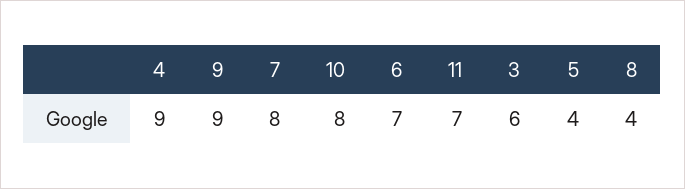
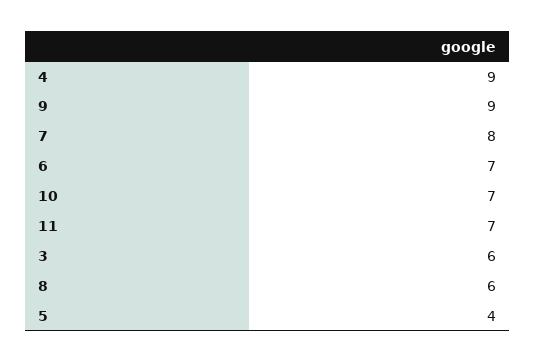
  {
    "4": 9,
    "9": 9,
    "7": 8,
-   "10": 8,
+   "10": 7,
    "6": 7,
    "11": 7,
    "3": 6,
    "5": 4,
-   "8": 4
+   "8": 6
  }

